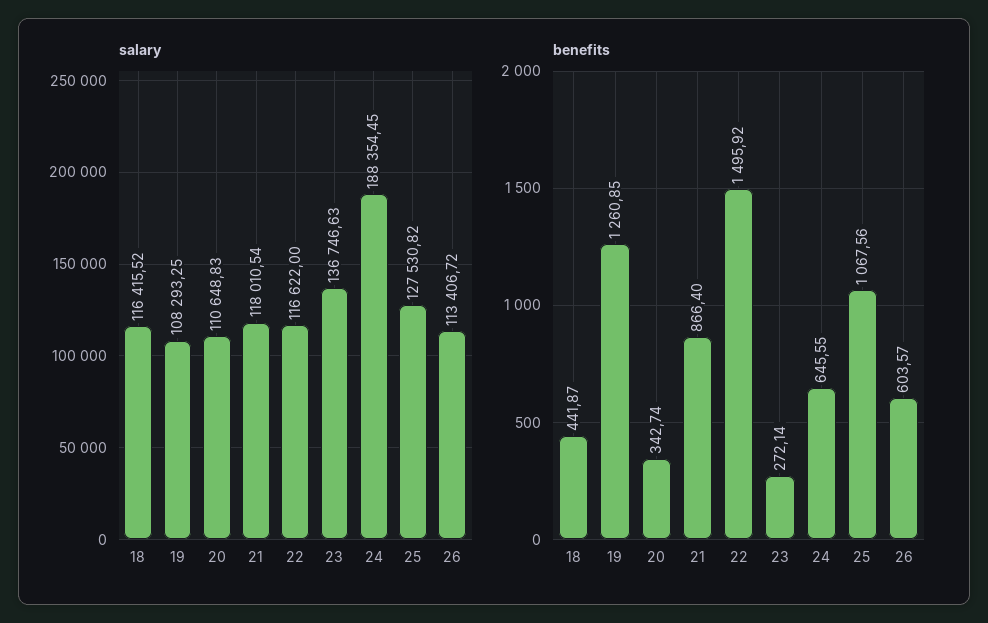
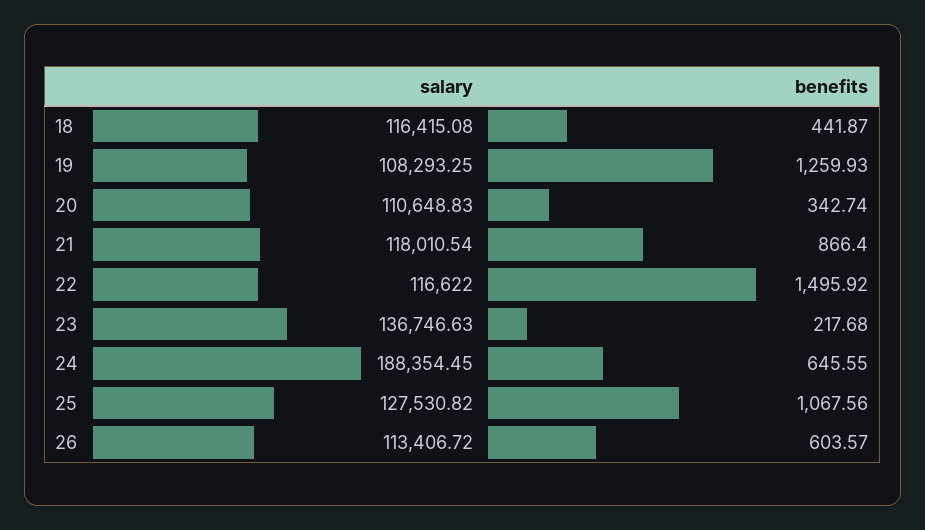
  {
    "salary": {
-     "18": 116415.52,
+     "18": 116415.08,
      "19": 108293.25,
      "20": 110648.83,
      "21": 118010.54,
      "22": 116622,
      "23": 136746.63,
      "24": 188354.45,
      "25": 127530.82,
      "26": 113406.72
    },
    "benefits": {
      "18": 441.87,
-     "19": 1260.85,
+     "19": 1259.93,
      "20": 342.74,
      "21": 866.4,
      "22": 1495.92,
-     "23": 272.14,
+     "23": 217.68,
      "24": 645.55,
      "25": 1067.56,
      "26": 603.57
    }
  }

